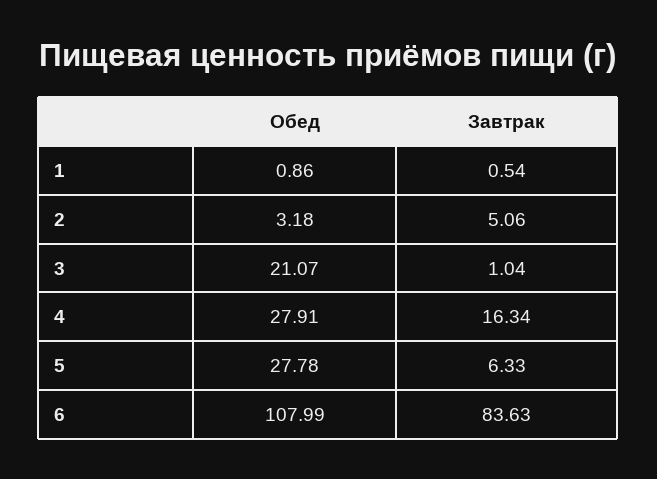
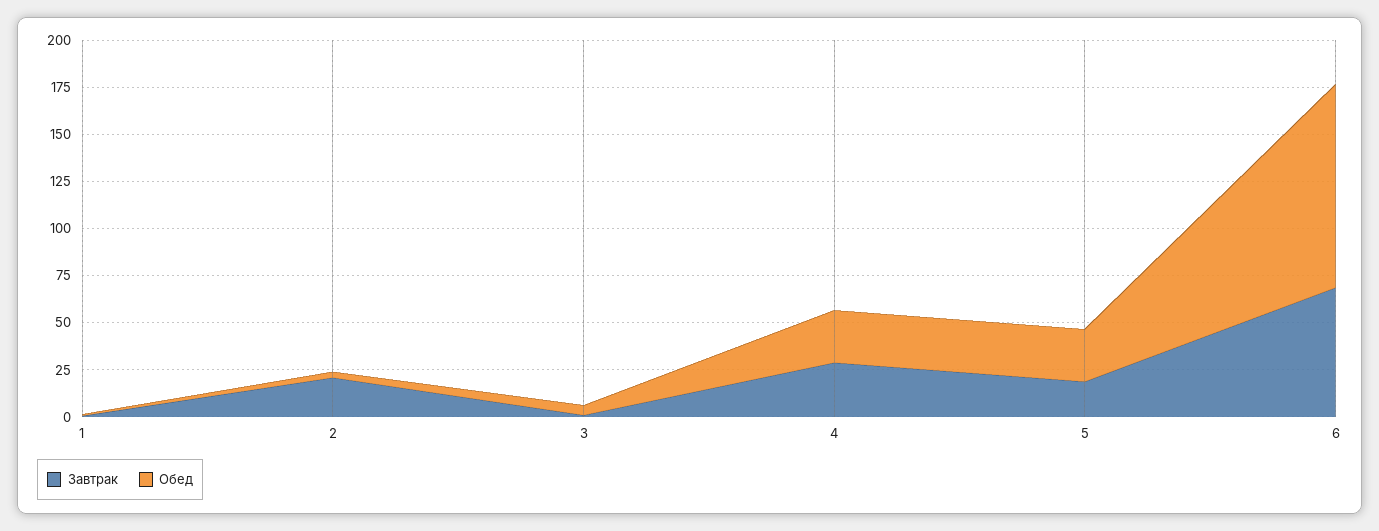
  {
    "Обед": {
      "1": 0.86,
      "2": 3.18,
-     "3": 21.07,
+     "3": 5,
      "4": 27.91,
      "5": 27.78,
      "6": 107.99
    },
    "Завтрак": {
      "1": 0.54,
-     "2": 5.06,
+     "2": 20,
      "3": 1.04,
-     "4": 16.34,
+     "4": 30,
-     "5": 6.33,
+     "5": 20,
-     "6": 83.63
+     "6": 70
    }
  }

